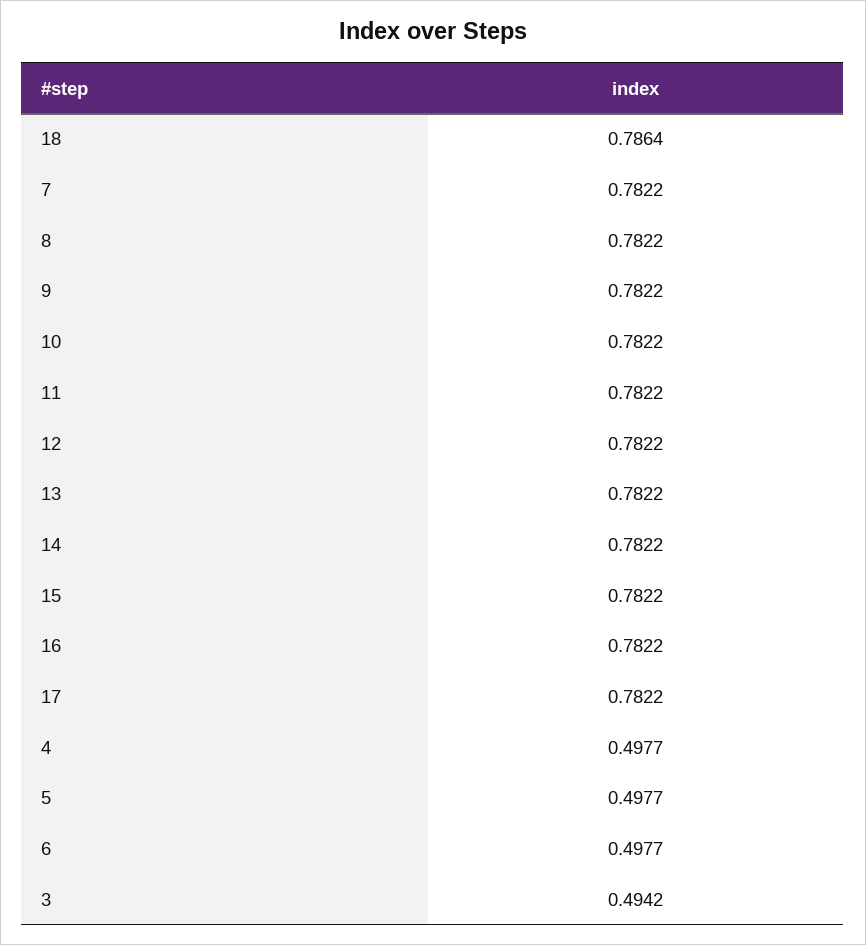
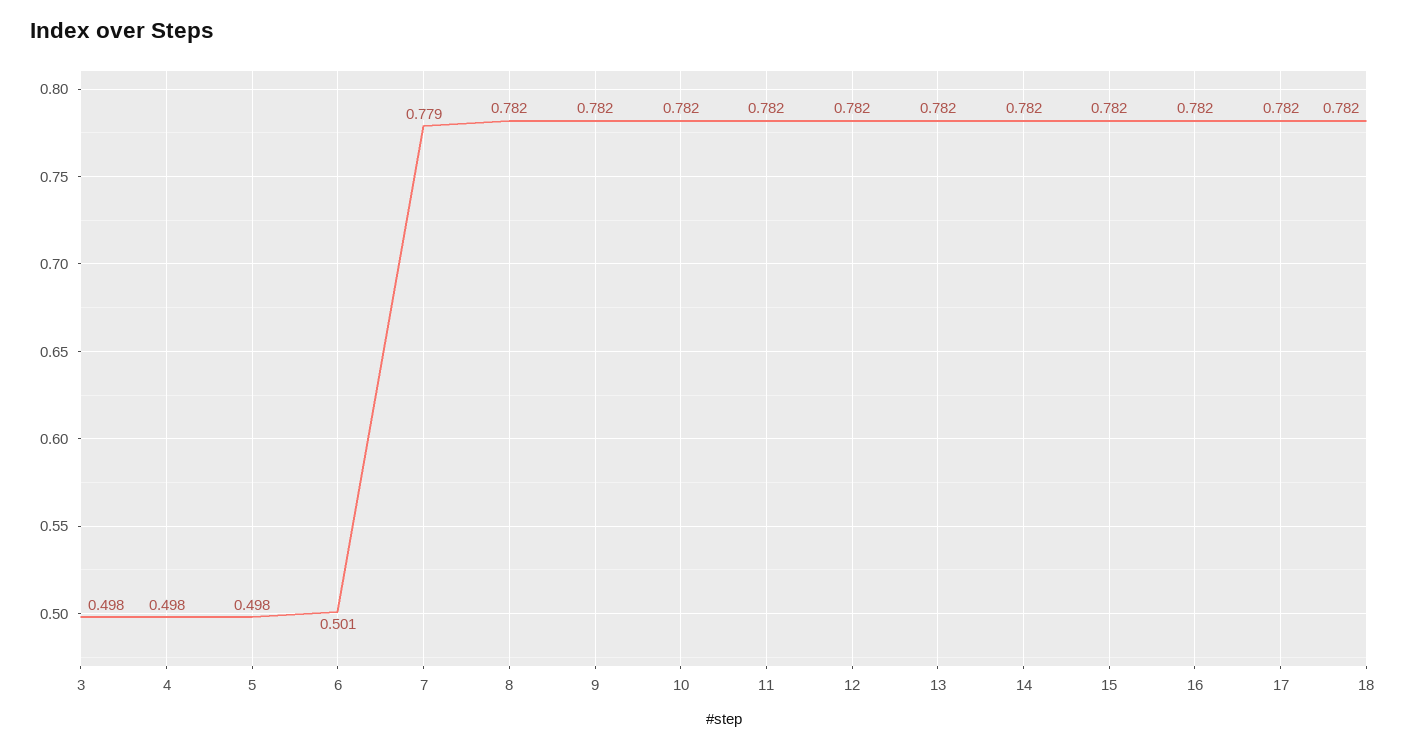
  {
-   "18": 0.7864,
+   "18": 0.782,
-   "7": 0.7822,
+   "7": 0.779,
    "8": 0.7822,
    "9": 0.7822,
    "10": 0.7822,
    "11": 0.7822,
    "12": 0.7822,
    "13": 0.7822,
    "14": 0.7822,
    "15": 0.7822,
    "16": 0.7822,
    "17": 0.7822,
    "4": 0.4977,
    "5": 0.4977,
-   "6": 0.4977,
+   "6": 0.501,
-   "3": 0.4942
+   "3": 0.498
  }

